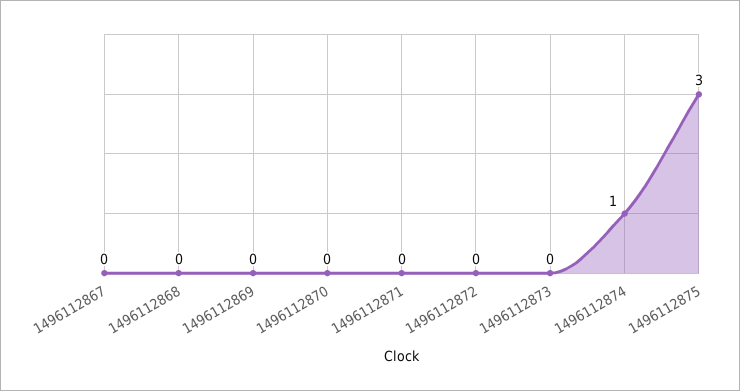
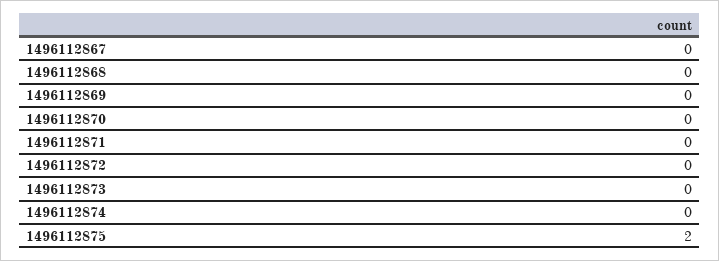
  {
    "1496112867": 0,
    "1496112868": 0,
    "1496112869": 0,
    "1496112870": 0,
    "1496112871": 0,
    "1496112872": 0,
    "1496112873": 0,
-   "1496112874": 1,
+   "1496112874": 0,
-   "1496112875": 3
+   "1496112875": 2
  }

